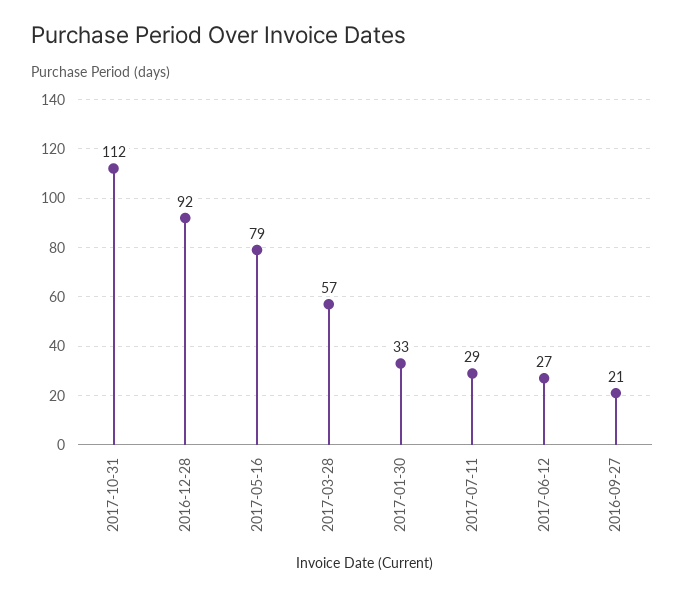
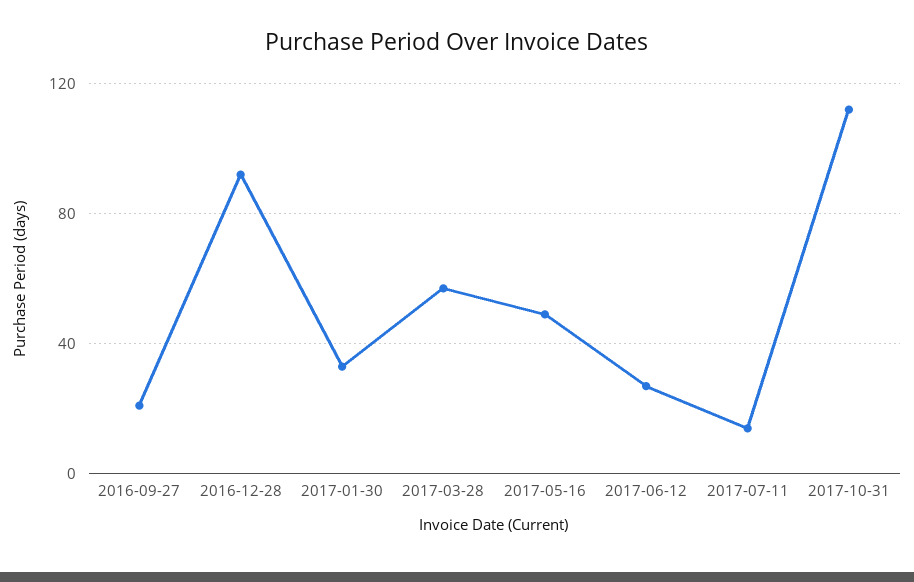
  {
    "2017-10-31": 112,
    "2016-12-28": 92,
-   "2017-05-16": 79,
+   "2017-05-16": 50,
    "2017-03-28": 57,
    "2017-01-30": 33,
-   "2017-07-11": 29,
+   "2017-07-11": 15,
    "2017-06-12": 27,
    "2016-09-27": 21
  }

